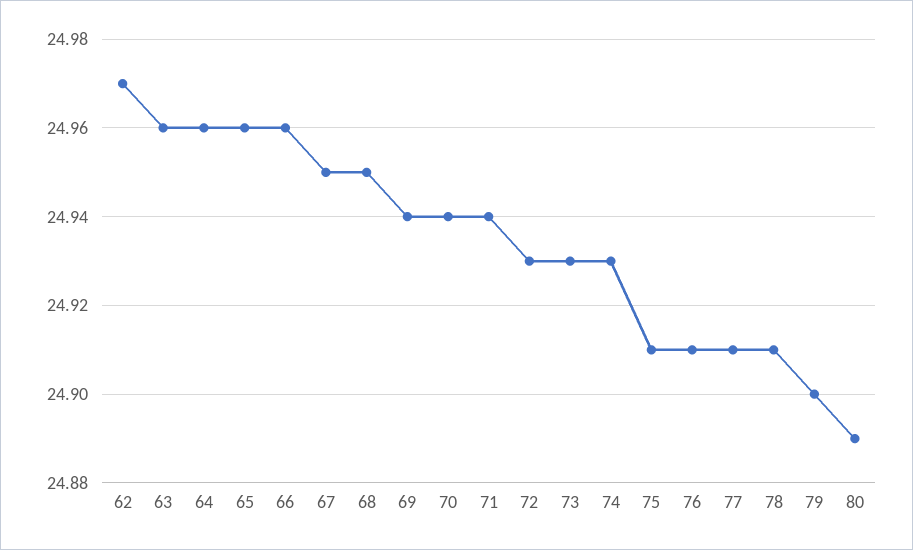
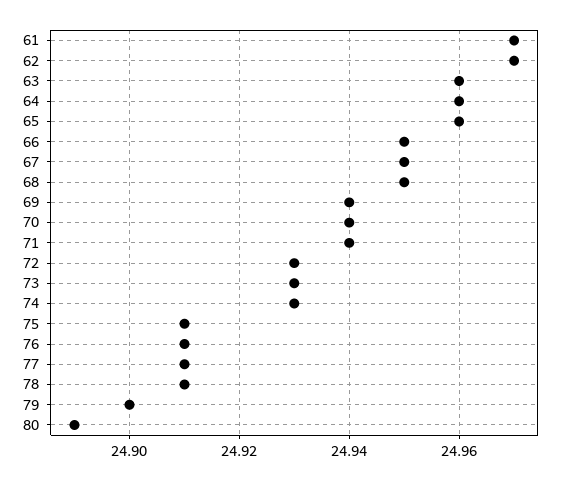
  {
    "62": 24.97,
    "63": 24.96,
    "64": 24.96,
    "65": 24.96,
-   "66": 24.96,
+   "66": 24.95,
    "67": 24.95,
    "68": 24.95,
    "69": 24.94,
    "70": 24.94,
    "71": 24.94,
    "72": 24.93,
    "73": 24.93,
    "74": 24.93,
    "75": 24.91,
    "76": 24.91,
    "77": 24.91,
    "78": 24.91,
    "79": 24.9,
-   "80": 24.89
+   "80": 24.89,
+   "61": 24.97
  }

